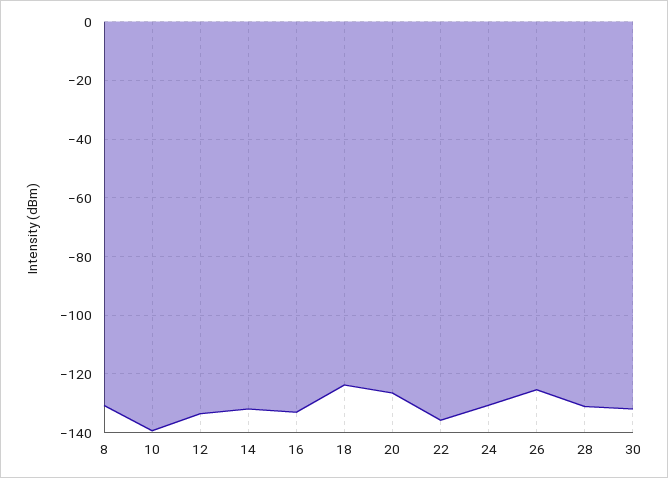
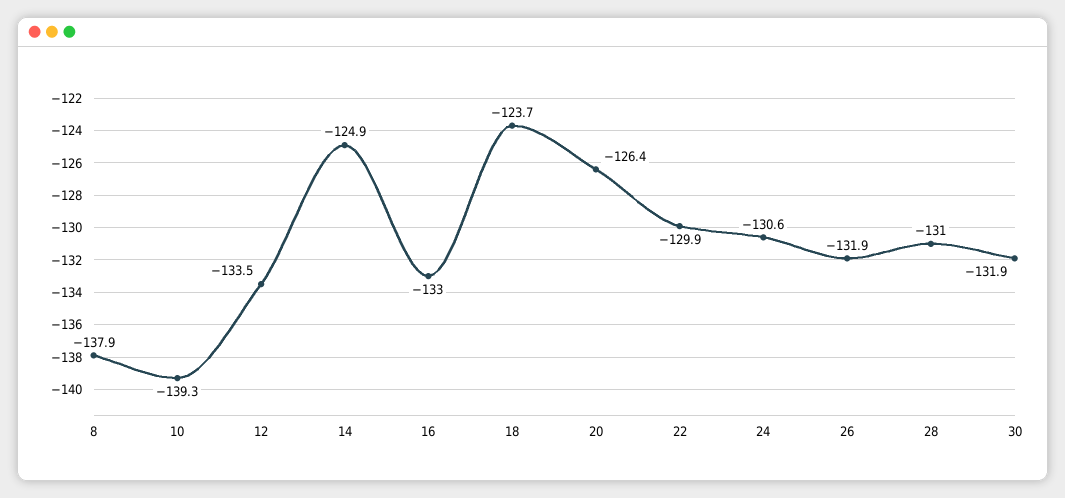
  {
-   "8": -130,
+   "8": -137.9,
    "10": -139.3,
    "12": -133.5,
-   "14": -132.5,
+   "14": -124.9,
    "16": -133,
    "18": -123.7,
    "20": -126.4,
-   "22": -135,
+   "22": -129.9,
    "24": -130.6,
-   "26": -125,
+   "26": -131.9,
    "28": -131,
    "30": -131.9
  }

